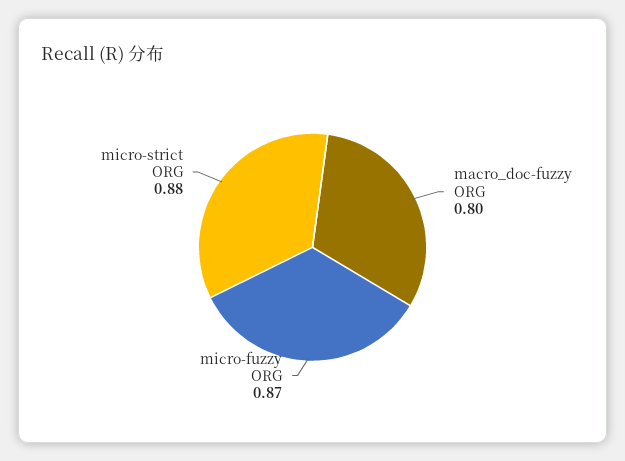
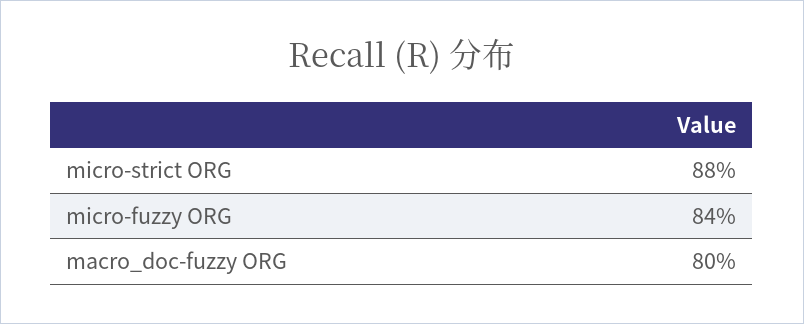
  {
    "macro_doc-fuzzy ORG": 0.8,
-   "micro-fuzzy ORG": 0.87,
+   "micro-fuzzy ORG": 0.84,
    "micro-strict ORG": 0.88
  }

